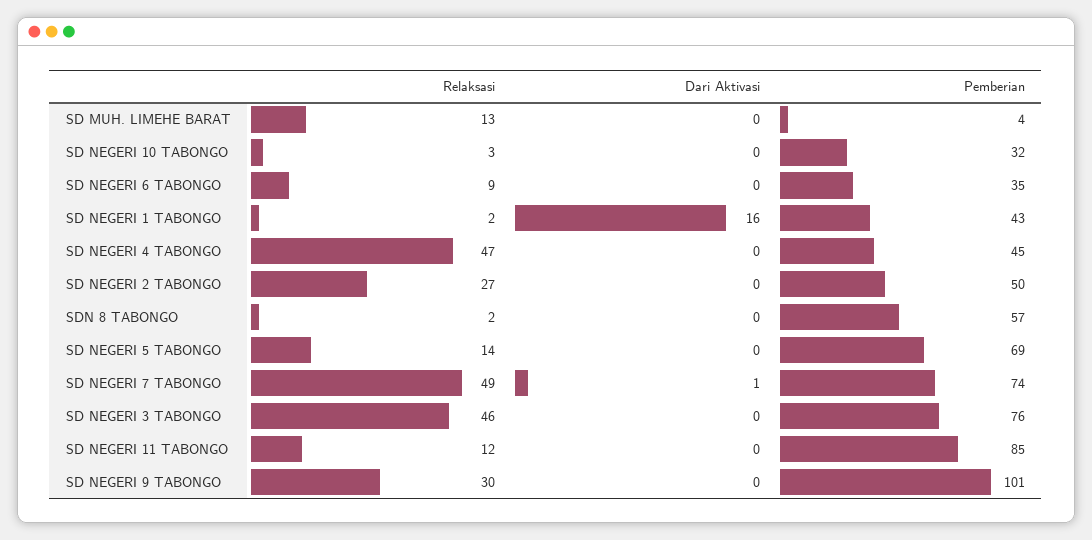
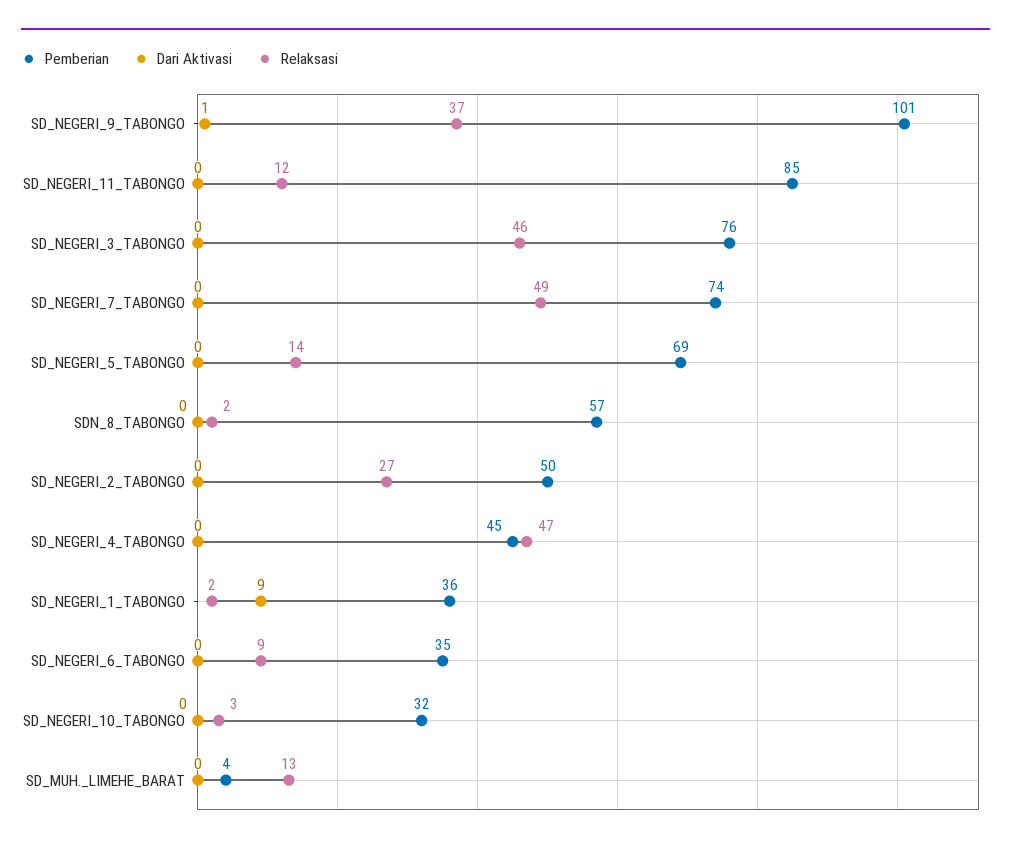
  {
    "Relaksasi": {
      "SD MUH. LIMEHE BARAT": 13,
      "SD NEGERI 10 TABONGO": 3,
      "SD NEGERI 6 TABONGO": 9,
      "SD NEGERI 1 TABONGO": 2,
      "SD NEGERI 4 TABONGO": 47,
      "SD NEGERI 2 TABONGO": 27,
      "SDN 8 TABONGO": 2,
      "SD NEGERI 5 TABONGO": 14,
      "SD NEGERI 7 TABONGO": 49,
      "SD NEGERI 3 TABONGO": 46,
      "SD NEGERI 11 TABONGO": 12,
-     "SD NEGERI 9 TABONGO": 30
+     "SD NEGERI 9 TABONGO": 37
    },
    "Dari Aktivasi": {
      "SD MUH. LIMEHE BARAT": 0,
      "SD NEGERI 10 TABONGO": 0,
      "SD NEGERI 6 TABONGO": 0,
-     "SD NEGERI 1 TABONGO": 16,
+     "SD NEGERI 1 TABONGO": 9,
      "SD NEGERI 4 TABONGO": 0,
      "SD NEGERI 2 TABONGO": 0,
      "SDN 8 TABONGO": 0,
      "SD NEGERI 5 TABONGO": 0,
-     "SD NEGERI 7 TABONGO": 1,
+     "SD NEGERI 7 TABONGO": 0,
      "SD NEGERI 3 TABONGO": 0,
      "SD NEGERI 11 TABONGO": 0,
-     "SD NEGERI 9 TABONGO": 0
+     "SD NEGERI 9 TABONGO": 1
    },
    "Pemberian": {
      "SD MUH. LIMEHE BARAT": 4,
      "SD NEGERI 10 TABONGO": 32,
      "SD NEGERI 6 TABONGO": 35,
-     "SD NEGERI 1 TABONGO": 43,
+     "SD NEGERI 1 TABONGO": 36,
      "SD NEGERI 4 TABONGO": 45,
      "SD NEGERI 2 TABONGO": 50,
      "SDN 8 TABONGO": 57,
      "SD NEGERI 5 TABONGO": 69,
      "SD NEGERI 7 TABONGO": 74,
      "SD NEGERI 3 TABONGO": 76,
      "SD NEGERI 11 TABONGO": 85,
      "SD NEGERI 9 TABONGO": 101
    }
  }

